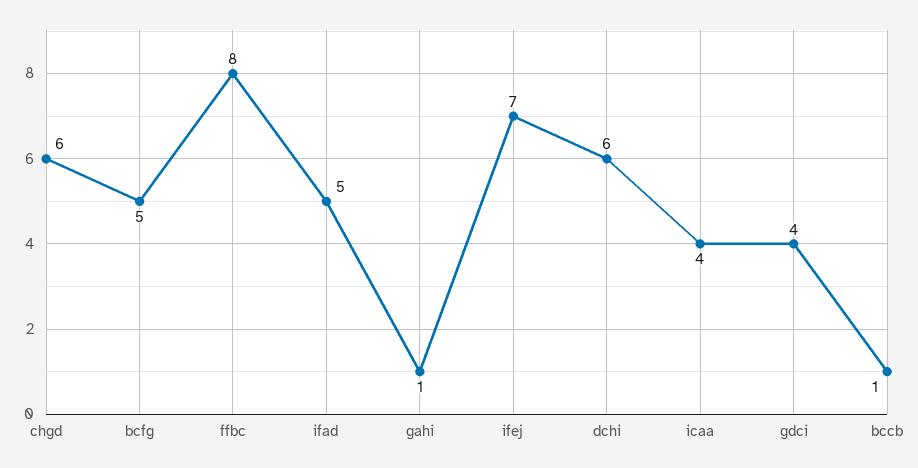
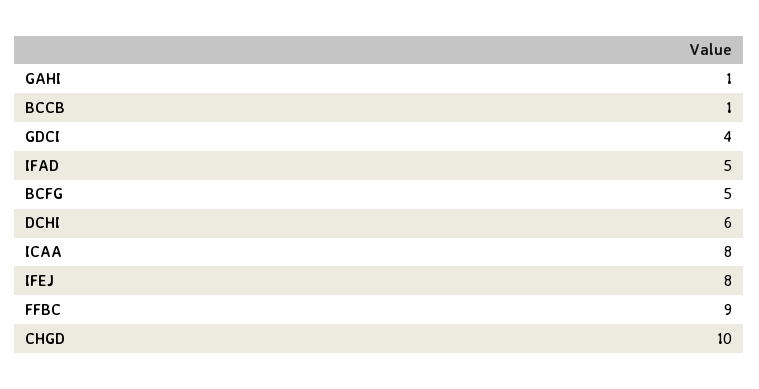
  {
-   "chgd": 6,
+   "chgd": 10,
    "bcfg": 5,
-   "ffbc": 8,
+   "ffbc": 9,
    "ifad": 5,
    "gahi": 1,
-   "ifej": 7,
+   "ifej": 8,
    "dchi": 6,
-   "icaa": 4,
+   "icaa": 8,
    "gdci": 4,
    "bccb": 1
  }

